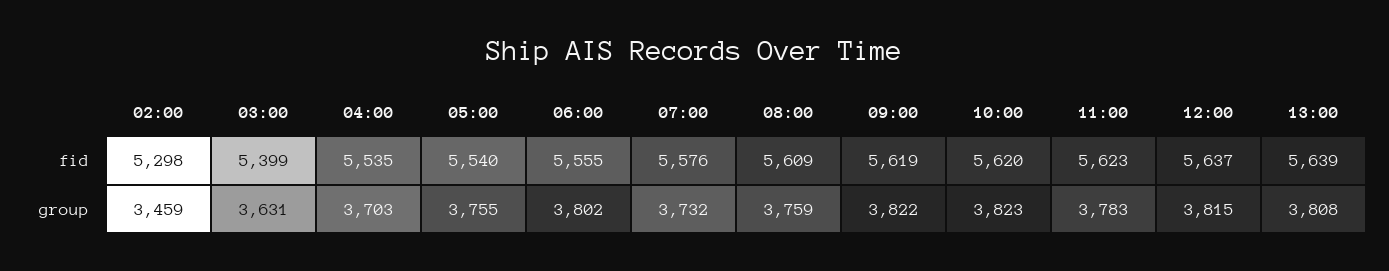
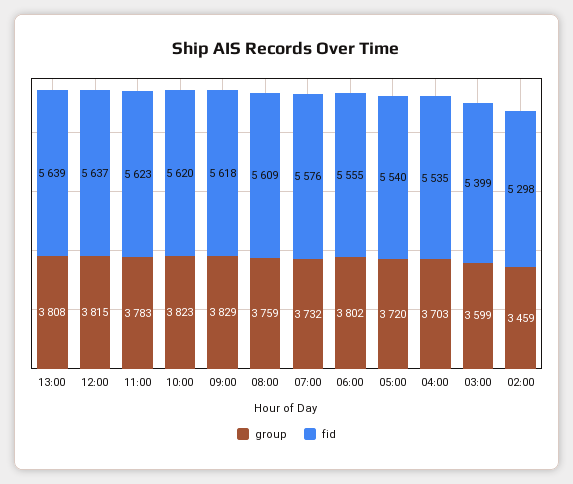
  {
    "fid": {
      "02:00": 5298,
      "03:00": 5399,
      "04:00": 5535,
      "05:00": 5540,
      "06:00": 5555,
      "07:00": 5576,
      "08:00": 5609,
-     "09:00": 5619,
+     "09:00": 5618,
      "10:00": 5620,
      "11:00": 5623,
      "12:00": 5637,
      "13:00": 5639
    },
    "group": {
      "02:00": 3459,
-     "03:00": 3631,
+     "03:00": 3599,
      "04:00": 3703,
-     "05:00": 3755,
+     "05:00": 3720,
      "06:00": 3802,
      "07:00": 3732,
      "08:00": 3759,
-     "09:00": 3822,
+     "09:00": 3829,
      "10:00": 3823,
      "11:00": 3783,
      "12:00": 3815,
      "13:00": 3808
    }
  }

